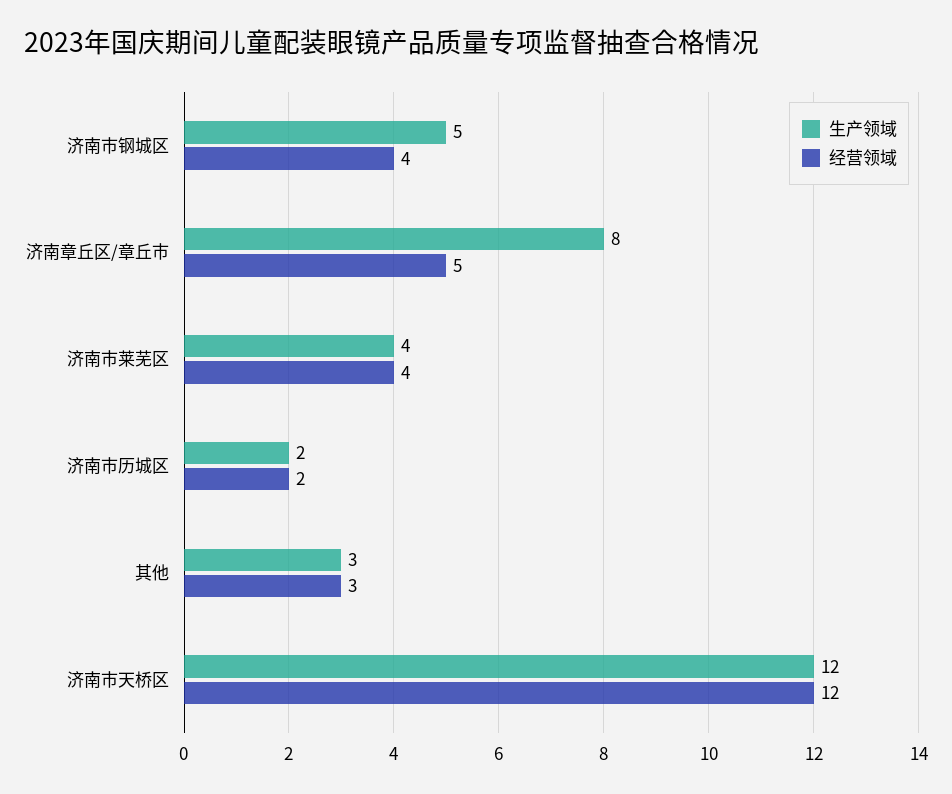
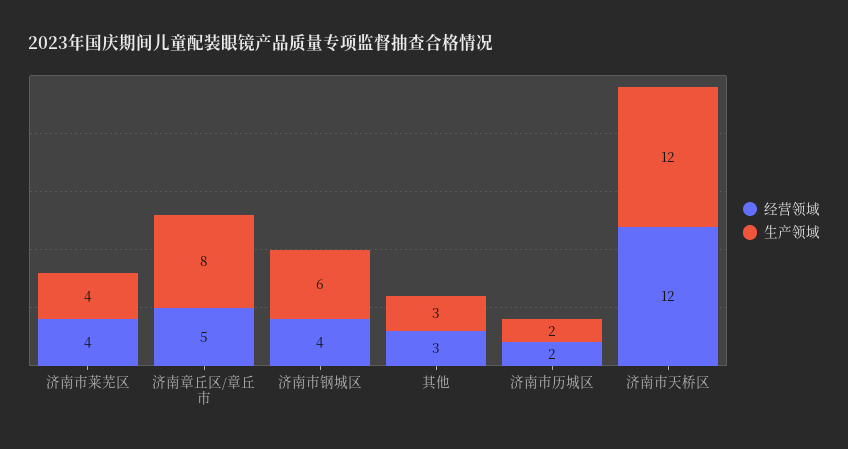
  {
    "生产领域": {
-     "济南市钢城区": 5,
+     "济南市钢城区": 6,
      "济南章丘区/章丘市": 8,
      "济南市莱芜区": 4,
      "济南市历城区": 2,
      "其他": 3,
      "济南市天桥区": 12
    },
    "经营领域": {
      "济南市钢城区": 4,
      "济南章丘区/章丘市": 5,
      "济南市莱芜区": 4,
      "济南市历城区": 2,
      "其他": 3,
      "济南市天桥区": 12
    }
  }

